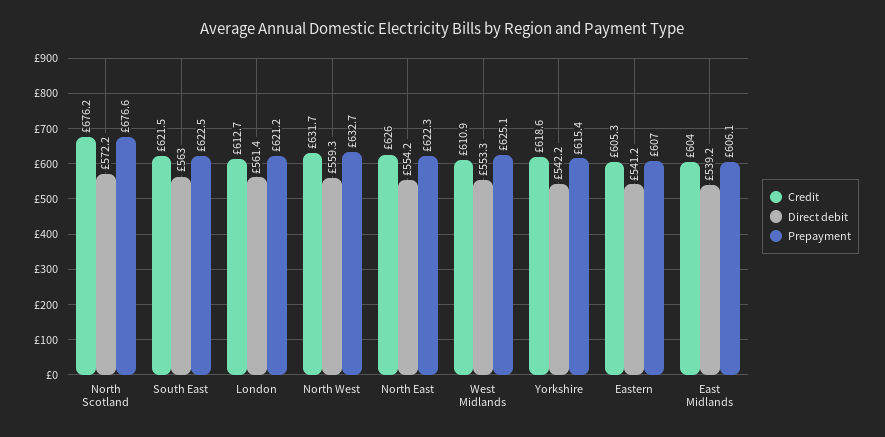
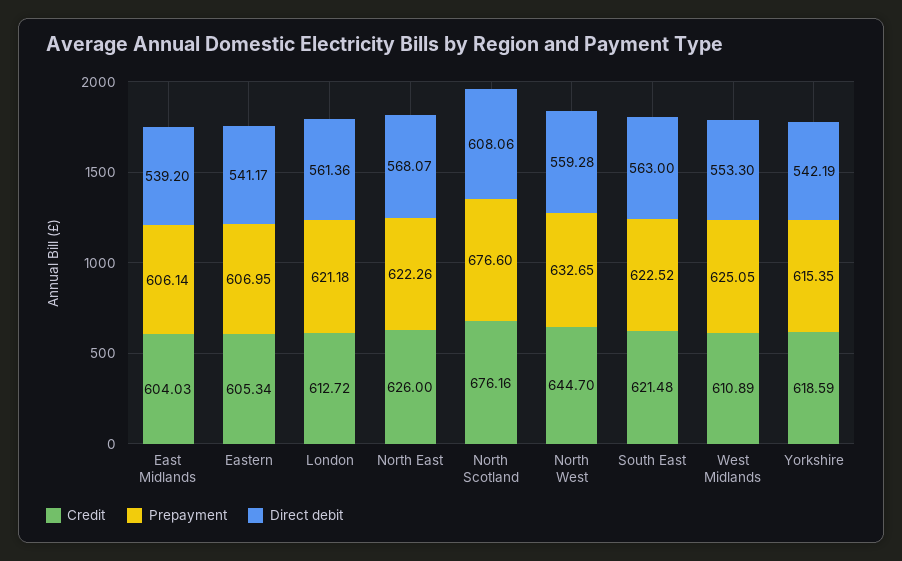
  {
    "Credit": {
      "North Scotland": 676.16,
      "South East": 621.48,
      "London": 612.72,
-     "North West": 631.7,
+     "North West": 644.7,
      "North East": 626,
      "West Midlands": 610.89,
      "Yorkshire": 618.59,
      "Eastern": 605.34,
      "East Midlands": 604.03
    },
    "Direct debit": {
-     "North Scotland": 572.2,
+     "North Scotland": 608.06,
      "South East": 563,
      "London": 561.36,
      "North West": 559.28,
-     "North East": 554.2,
+     "North East": 568.07,
      "West Midlands": 553.3,
      "Yorkshire": 542.19,
      "Eastern": 541.17,
      "East Midlands": 539.2
    },
    "Prepayment": {
      "North Scotland": 676.6,
      "South East": 622.52,
      "London": 621.18,
      "North West": 632.65,
      "North East": 622.26,
      "West Midlands": 625.05,
      "Yorkshire": 615.35,
      "Eastern": 606.95,
      "East Midlands": 606.14
    }
  }

